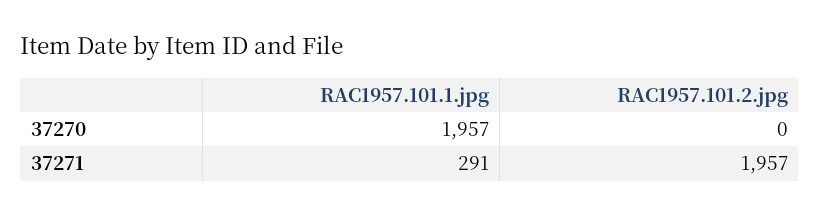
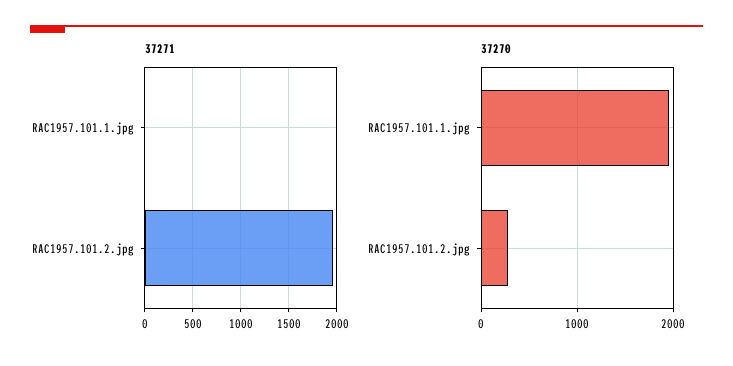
  {
    "37270": {
      "RAC1957.101.1.jpg": 1957,
-     "RAC1957.101.2.jpg": 0
+     "RAC1957.101.2.jpg": 300
    },
    "37271": {
-     "RAC1957.101.1.jpg": 291,
+     "RAC1957.101.1.jpg": 0,
      "RAC1957.101.2.jpg": 1957
    }
  }

